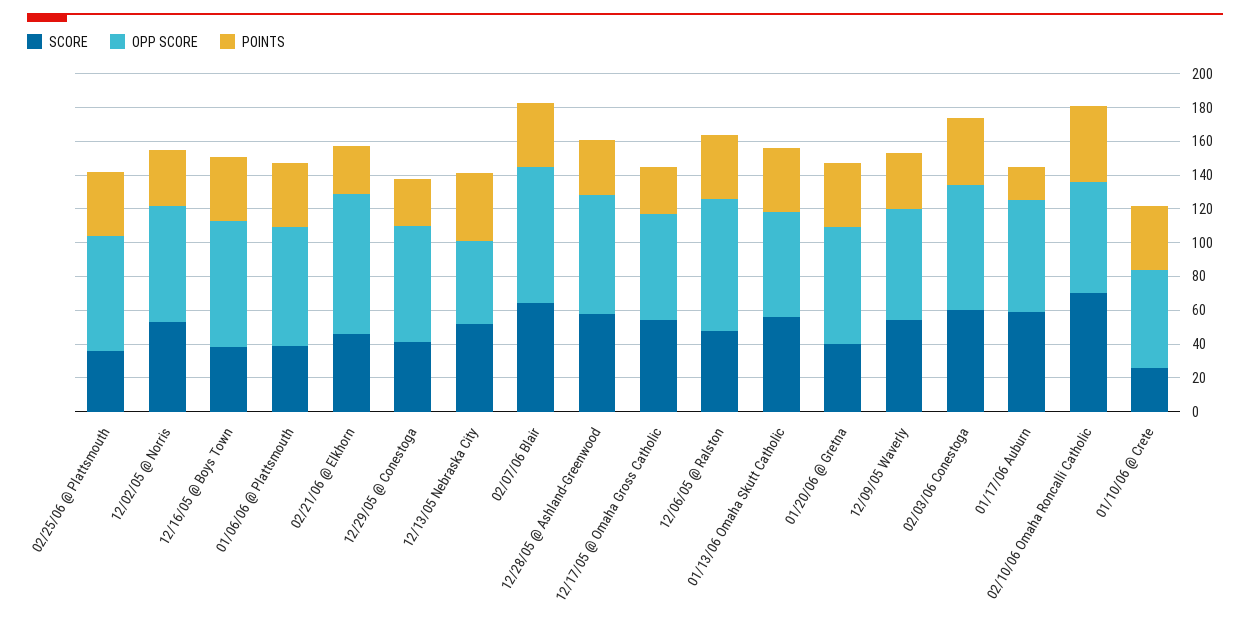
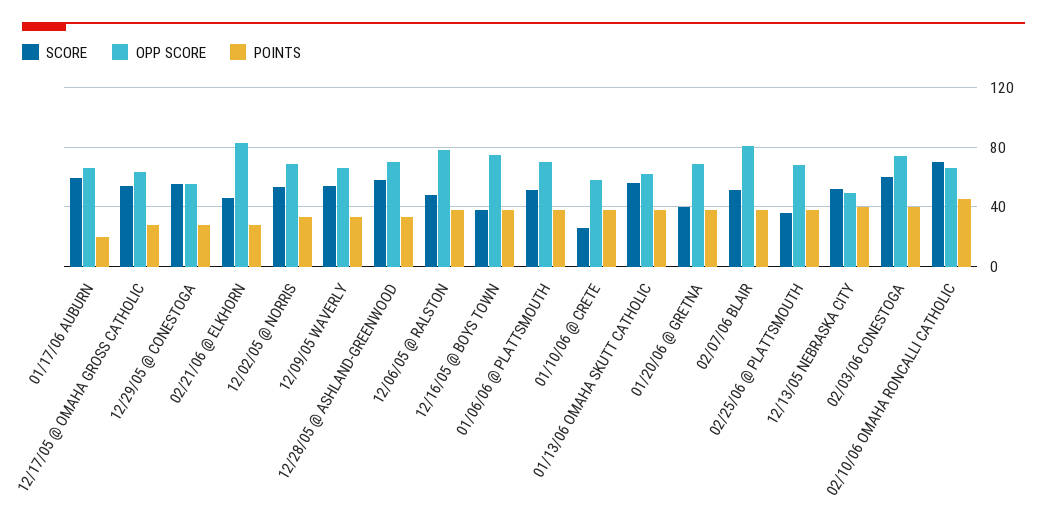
  {
    "SCORE": {
      "02/25/06 @ Plattsmouth": 35,
      "12/02/05 @ Norris": 55,
      "12/16/05 @ Boys Town": 40,
-     "01/06/06 @ Plattsmouth": 40,
+     "01/06/06 @ Plattsmouth": 50,
      "02/21/06 @ Elkhorn": 45,
-     "12/29/05 @ Conestoga": 40,
+     "12/29/05 @ Conestoga": 55,
      "12/13/05 Nebraska City": 50,
-     "02/07/06 Blair": 65,
+     "02/07/06 Blair": 50,
      "12/28/05 @ Ashland-Greenwood": 60,
      "12/17/05 @ Omaha Gross Catholic": 55,
      "12/06/05 @ Ralston": 50,
      "01/13/06 Omaha Skutt Catholic": 55,
      "01/20/06 @ Gretna": 40,
      "12/09/05 Waverly": 55,
      "02/03/06 Conestoga": 60,
      "01/17/06 Auburn": 60,
      "02/10/06 Omaha Roncalli Catholic": 70,
      "01/10/06 @ Crete": 25
    },
    "OPP SCORE": {
      "02/25/06 @ Plattsmouth": 70,
      "12/02/05 @ Norris": 70,
      "12/16/05 @ Boys Town": 75,
      "01/06/06 @ Plattsmouth": 70,
      "02/21/06 @ Elkhorn": 85,
-     "12/29/05 @ Conestoga": 70,
+     "12/29/05 @ Conestoga": 55,
      "12/13/05 Nebraska City": 50,
      "02/07/06 Blair": 80,
      "12/28/05 @ Ashland-Greenwood": 70,
      "12/17/05 @ Omaha Gross Catholic": 65,
      "12/06/05 @ Ralston": 80,
      "01/13/06 Omaha Skutt Catholic": 60,
      "01/20/06 @ Gretna": 70,
      "12/09/05 Waverly": 65,
      "02/03/06 Conestoga": 75,
      "01/17/06 Auburn": 65,
      "02/10/06 Omaha Roncalli Catholic": 65,
      "01/10/06 @ Crete": 60
    },
    "POINTS": {
      "02/25/06 @ Plattsmouth": 40,
      "12/02/05 @ Norris": 35,
      "12/16/05 @ Boys Town": 40,
      "01/06/06 @ Plattsmouth": 40,
      "02/21/06 @ Elkhorn": 30,
      "12/29/05 @ Conestoga": 30,
      "12/13/05 Nebraska City": 40,
      "02/07/06 Blair": 40,
      "12/28/05 @ Ashland-Greenwood": 35,
      "12/17/05 @ Omaha Gross Catholic": 30,
      "12/06/05 @ Ralston": 40,
      "01/13/06 Omaha Skutt Catholic": 40,
      "01/20/06 @ Gretna": 40,
      "12/09/05 Waverly": 35,
      "02/03/06 Conestoga": 40,
      "01/17/06 Auburn": 20,
      "02/10/06 Omaha Roncalli Catholic": 45,
      "01/10/06 @ Crete": 40
    }
  }

